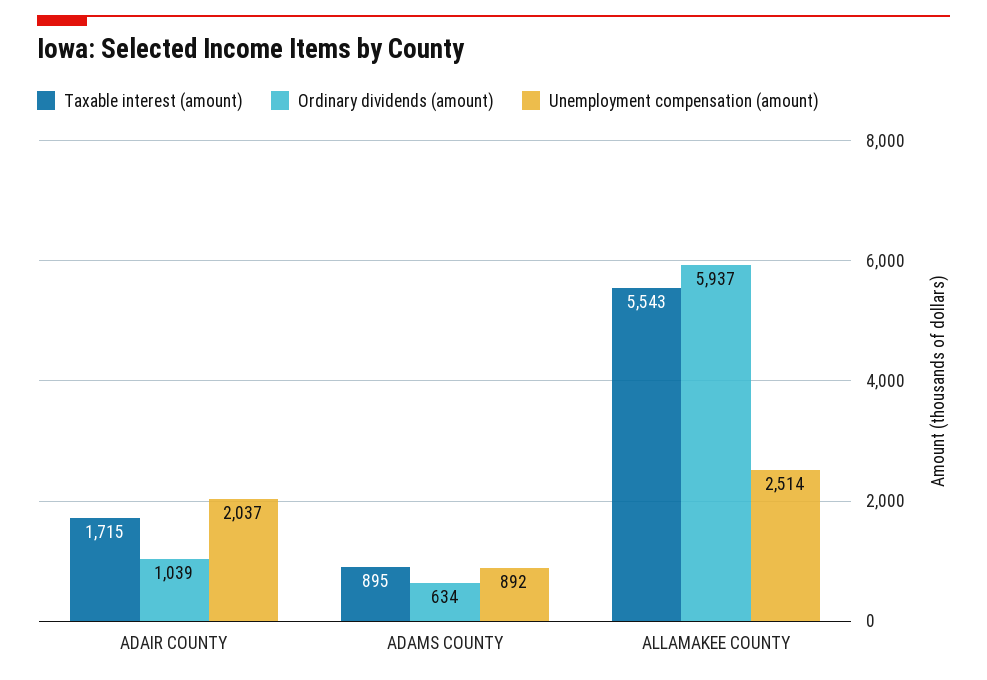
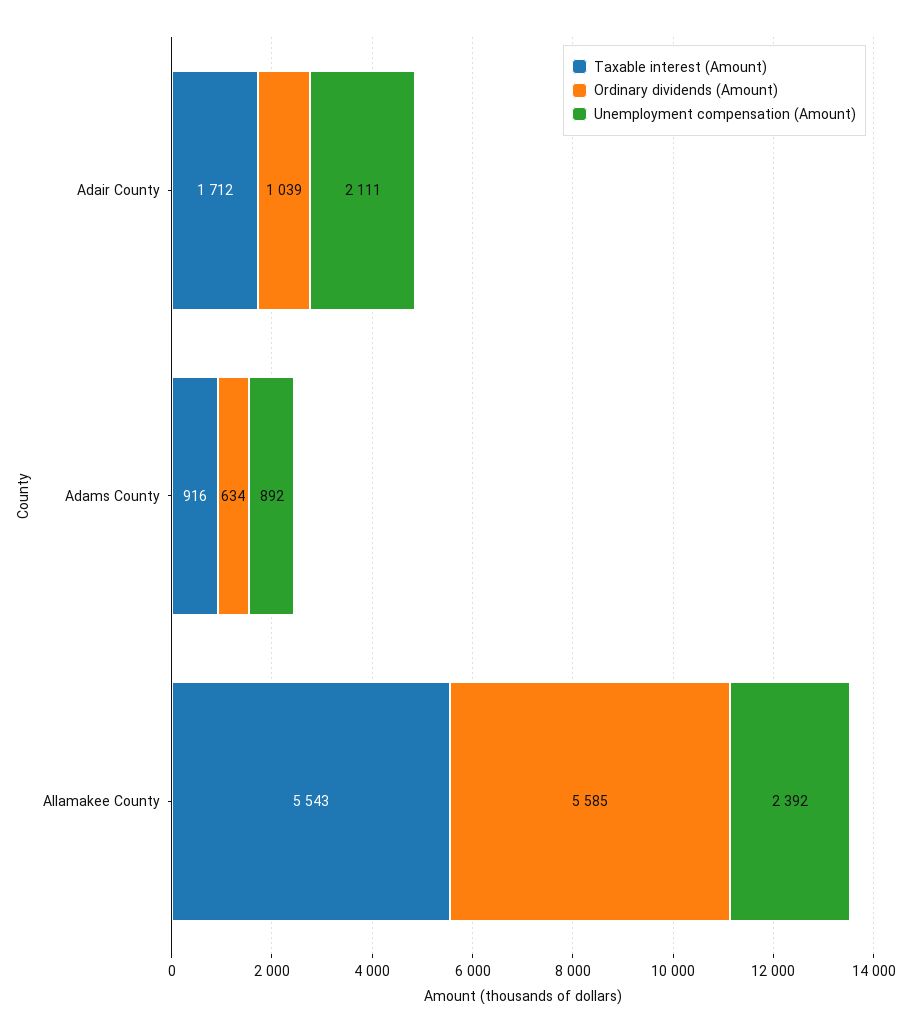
  {
    "Taxable interest (amount)": {
-     "ADAIR COUNTY": 1715,
+     "ADAIR COUNTY": 1712,
-     "ADAMS COUNTY": 895,
+     "ADAMS COUNTY": 916,
      "ALLAMAKEE COUNTY": 5543
    },
    "Ordinary dividends (amount)": {
      "ADAIR COUNTY": 1039,
      "ADAMS COUNTY": 634,
-     "ALLAMAKEE COUNTY": 5937
+     "ALLAMAKEE COUNTY": 5585
    },
    "Unemployment compensation (amount)": {
-     "ADAIR COUNTY": 2037,
+     "ADAIR COUNTY": 2111,
      "ADAMS COUNTY": 892,
-     "ALLAMAKEE COUNTY": 2514
+     "ALLAMAKEE COUNTY": 2392
    }
  }

